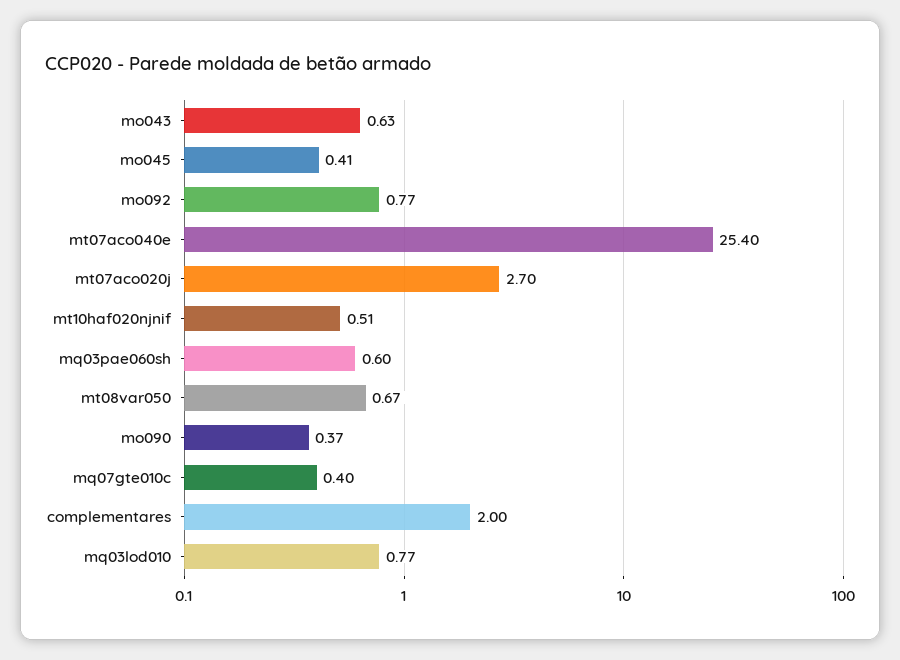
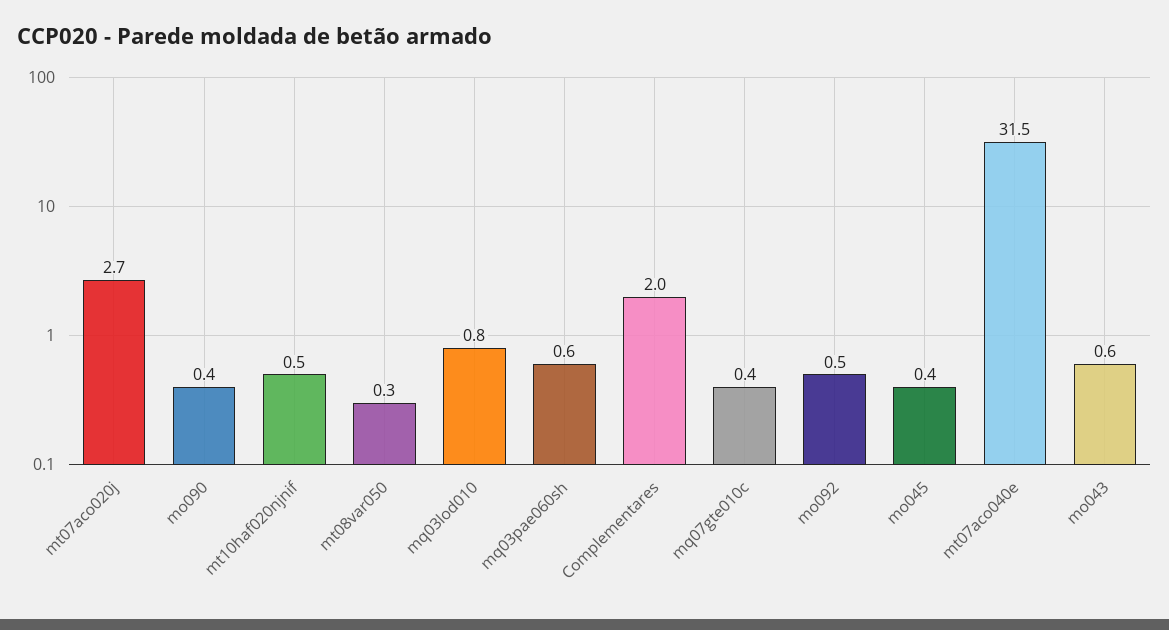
  {
    "mo043": 0.63,
    "mo045": 0.41,
-   "mo092": 0.77,
+   "mo092": 0.5,
-   "mt07aco040e": 25.4,
+   "mt07aco040e": 31.5,
    "mt07aco020j": 2.7,
    "mt10haf020njnif": 0.51,
    "mq03pae060sh": 0.6,
-   "mt08var050": 0.67,
+   "mt08var050": 0.3,
    "mo090": 0.37,
    "mq07gte010c": 0.4,
    "complementares": 2,
    "mq03lod010": 0.77
  }

